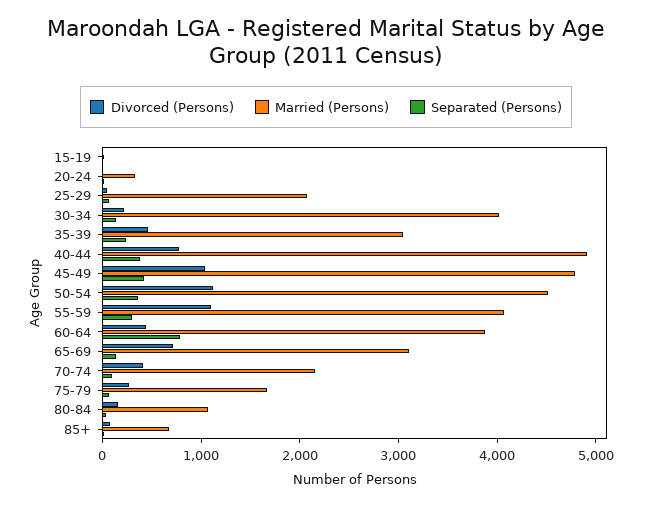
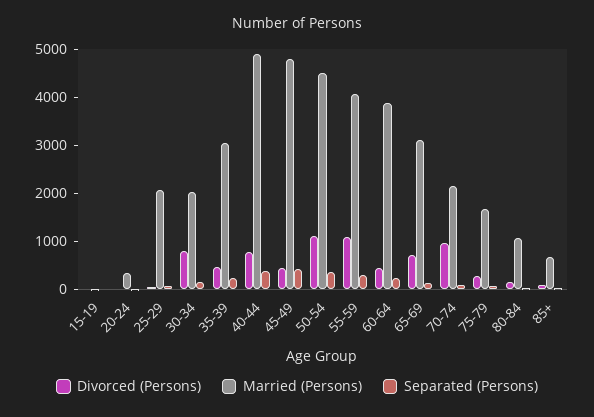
  {
    "Divorced (Persons)": {
      "15-19": 0,
      "20-24": 0,
      "25-29": 0,
-     "30-34": 200,
+     "30-34": 800,
      "35-39": 400,
      "40-44": 800,
-     "45-49": 1000,
+     "45-49": 400,
      "50-54": 1200,
      "55-59": 1000,
      "60-64": 400,
      "65-69": 800,
-     "70-74": 400,
+     "70-74": 1000,
      "75-79": 200,
      "80-84": 200,
      "85+": 0
    },
    "Married (Persons)": {
      "15-19": 0,
      "20-24": 400,
      "25-29": 2000,
-     "30-34": 4000,
+     "30-34": 2000,
      "35-39": 3000,
      "40-44": 5000,
      "45-49": 4800,
      "50-54": 4600,
      "55-59": 4000,
      "60-64": 3800,
      "65-69": 3200,
      "70-74": 2200,
      "75-79": 1600,
      "80-84": 1000,
      "85+": 600
    },
    "Separated (Persons)": {
      "15-19": 0,
      "20-24": 0,
      "25-29": 0,
      "30-34": 200,
      "35-39": 200,
      "40-44": 400,
      "45-49": 400,
      "50-54": 400,
      "55-59": 200,
-     "60-64": 800,
+     "60-64": 200,
      "65-69": 200,
      "70-74": 0,
      "75-79": 0,
      "80-84": 0,
      "85+": 0
    }
  }

